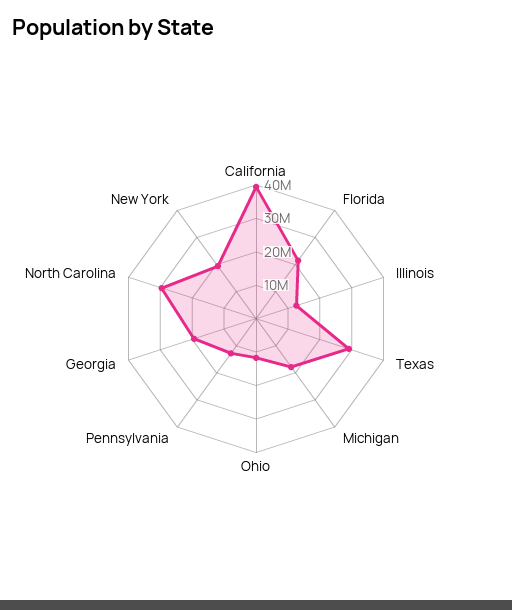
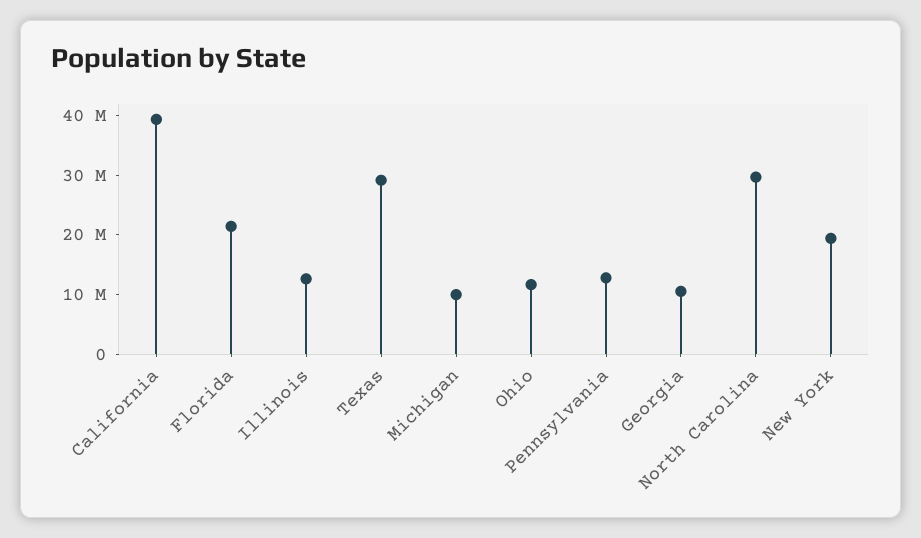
  {
    "California": 40000000,
    "Florida": 22000000,
    "Illinois": 12000000,
    "Texas": 30000000,
-   "Michigan": 17500000,
+   "Michigan": 10000000,
    "Ohio": 12000000,
    "Pennsylvania": 12000000,
-   "Georgia": 20000000,
+   "Georgia": 10000000,
    "North Carolina": 30000000,
    "New York": 20000000
  }

